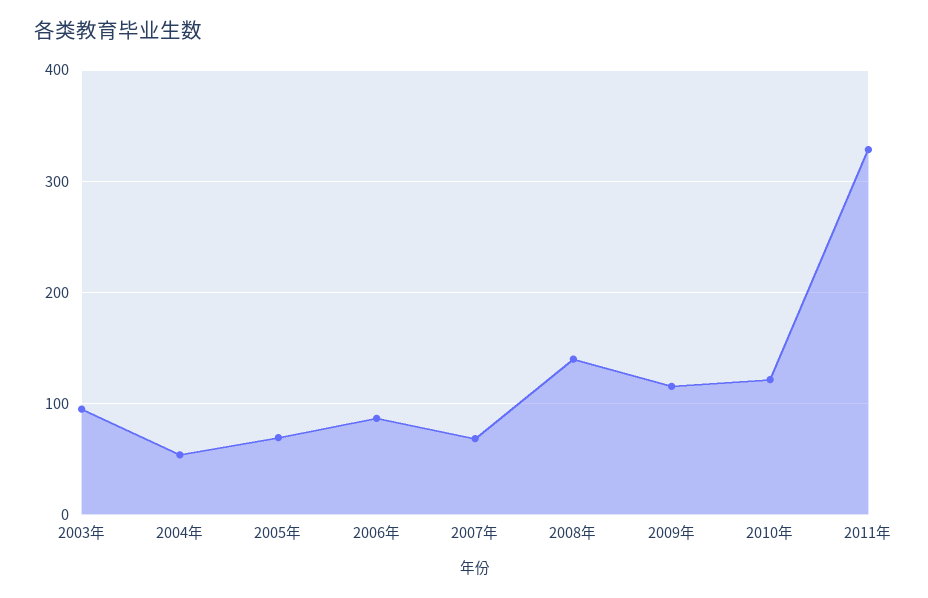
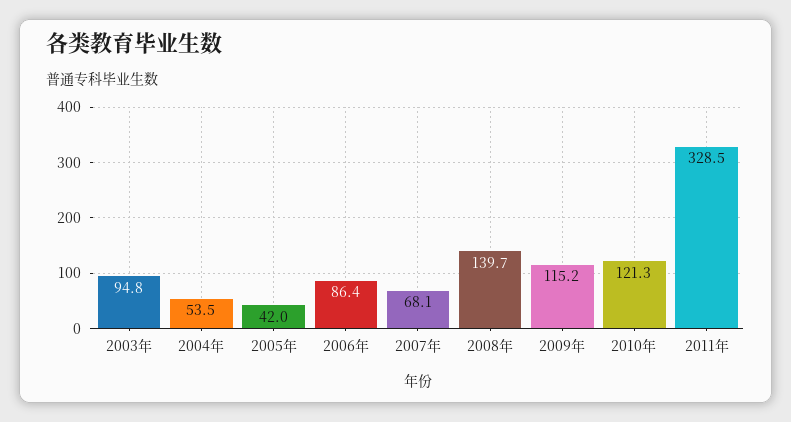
  {
    "2003年": 94.8,
    "2004年": 53.5,
-   "2005年": 70,
+   "2005年": 42,
    "2006年": 86.4,
    "2007年": 68.1,
    "2008年": 139.7,
    "2009年": 115.2,
    "2010年": 121.3,
    "2011年": 328.5
  }

